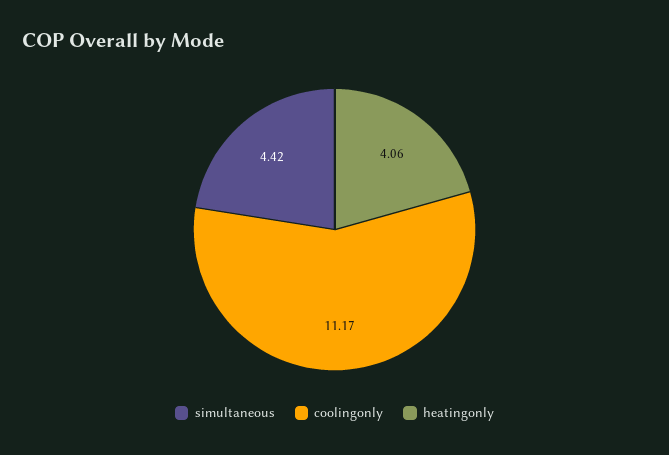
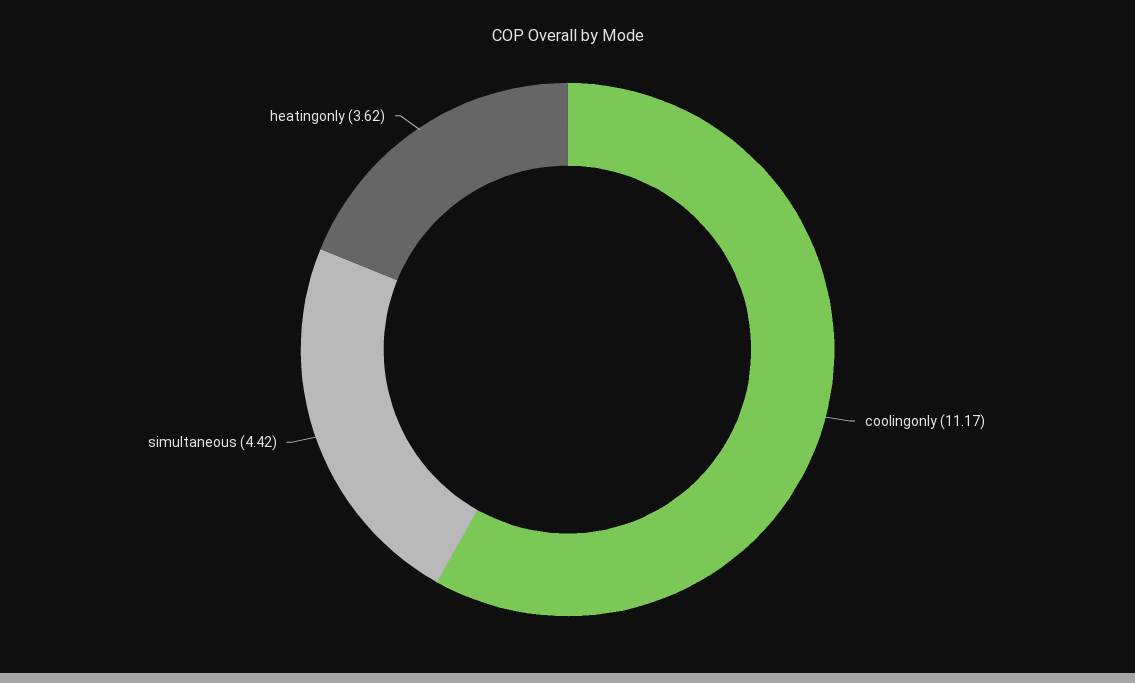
  {
    "simultaneous": 4.42,
    "coolingonly": 11.17,
-   "heatingonly": 4.06
+   "heatingonly": 3.62
  }

